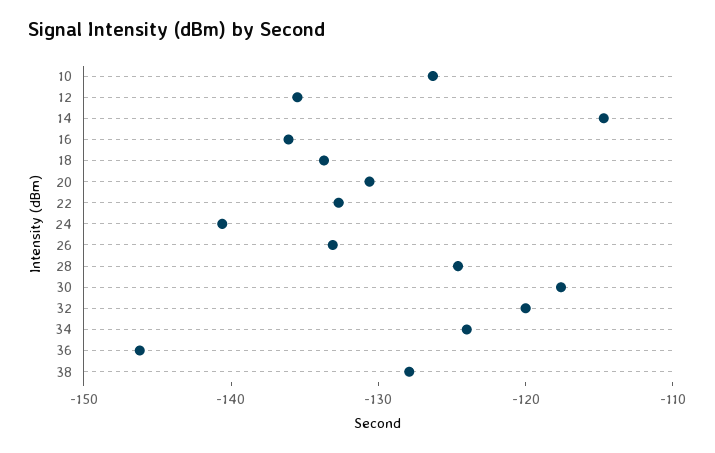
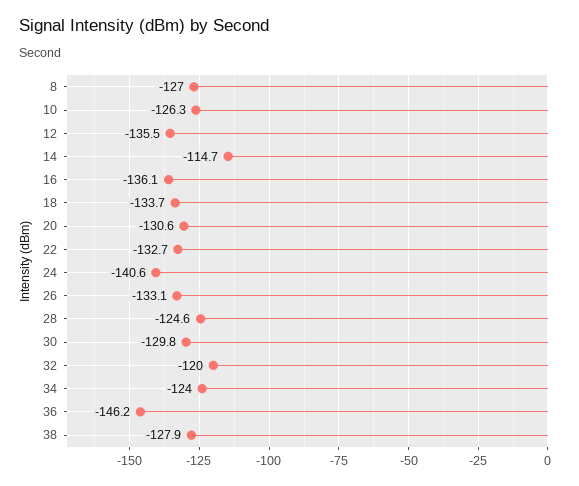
  {
    "10": -126.3,
    "12": -135.5,
    "14": -114.7,
    "16": -136.1,
    "18": -133.7,
    "20": -130.6,
    "22": -132.7,
    "24": -140.6,
    "26": -133.1,
    "28": -124.6,
-   "30": -118,
+   "30": -129.8,
    "32": -120,
    "34": -124,
    "36": -146.2,
-   "38": -127.9
+   "38": -127.9,
+   "8": -127
  }

